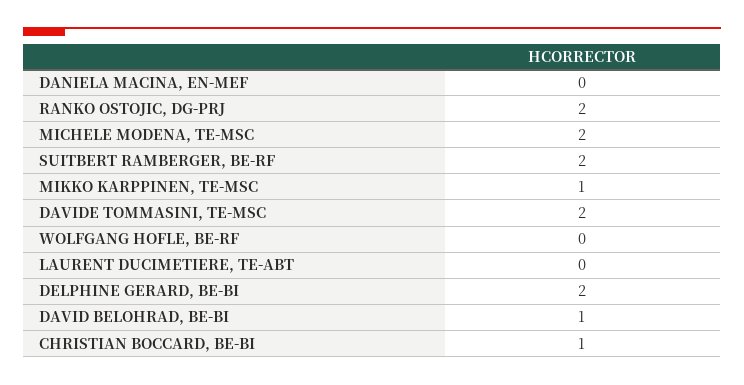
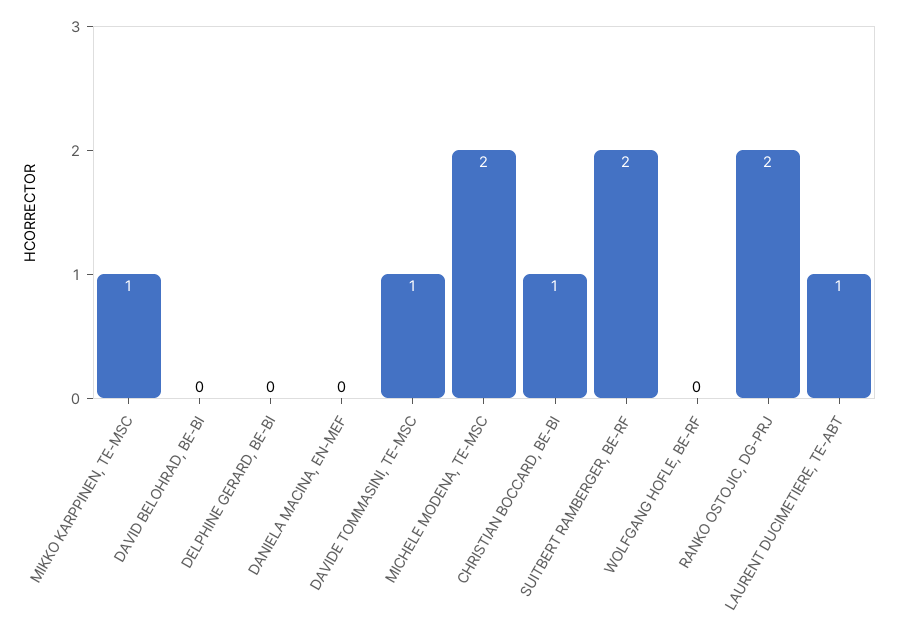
  {
    "DANIELA MACINA, EN-MEF": 0,
    "RANKO OSTOJIC, DG-PRJ": 2,
    "MICHELE MODENA, TE-MSC": 2,
    "SUITBERT RAMBERGER, BE-RF": 2,
    "MIKKO KARPPINEN, TE-MSC": 1,
-   "DAVIDE TOMMASINI, TE-MSC": 2,
+   "DAVIDE TOMMASINI, TE-MSC": 1,
    "WOLFGANG HOFLE, BE-RF": 0,
-   "LAURENT DUCIMETIERE, TE-ABT": 0,
+   "LAURENT DUCIMETIERE, TE-ABT": 1,
-   "DELPHINE GERARD, BE-BI": 2,
+   "DELPHINE GERARD, BE-BI": 0,
-   "DAVID BELOHRAD, BE-BI": 1,
+   "DAVID BELOHRAD, BE-BI": 0,
    "CHRISTIAN BOCCARD, BE-BI": 1
  }

